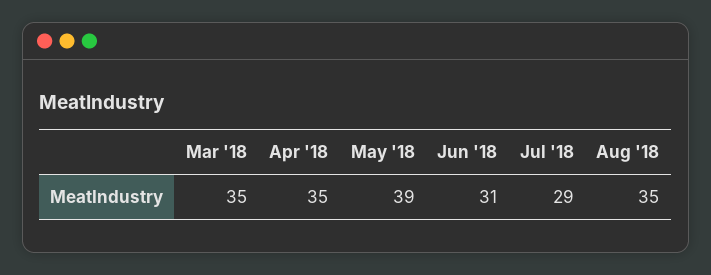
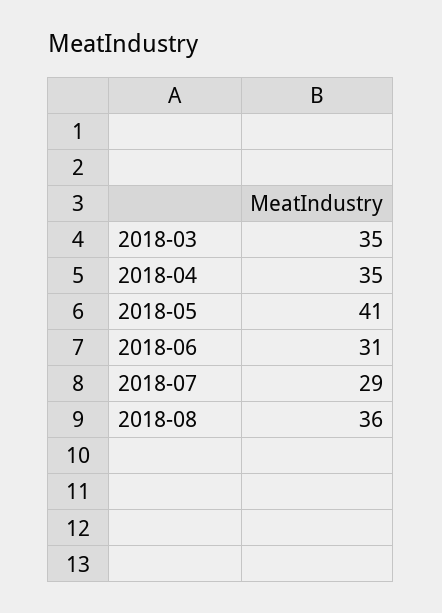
  {
    "Mar '18": 35,
    "Apr '18": 35,
-   "May '18": 39,
+   "May '18": 41,
    "Jun '18": 31,
    "Jul '18": 29,
-   "Aug '18": 35
+   "Aug '18": 36
  }

